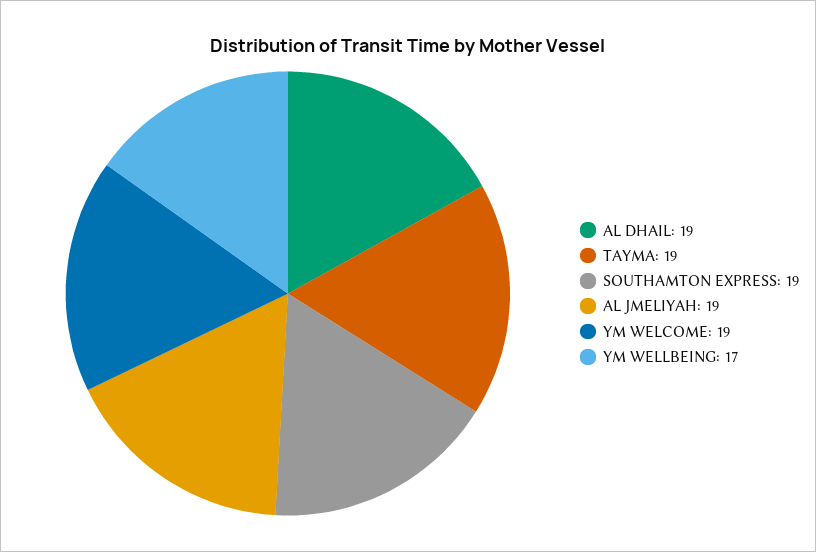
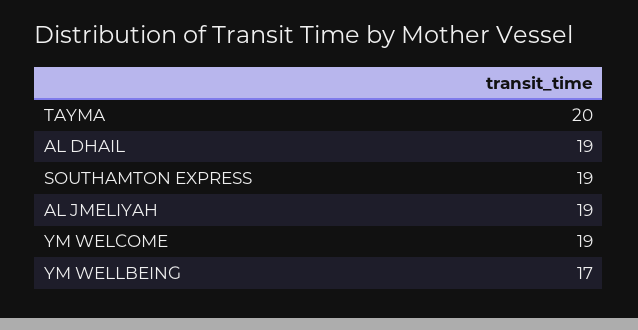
  {
    "AL DHAIL": 19,
-   "TAYMA": 19,
+   "TAYMA": 20,
    "SOUTHAMTON EXPRESS": 19,
    "AL JMELIYAH": 19,
    "YM WELCOME": 19,
    "YM WELLBEING": 17
  }

